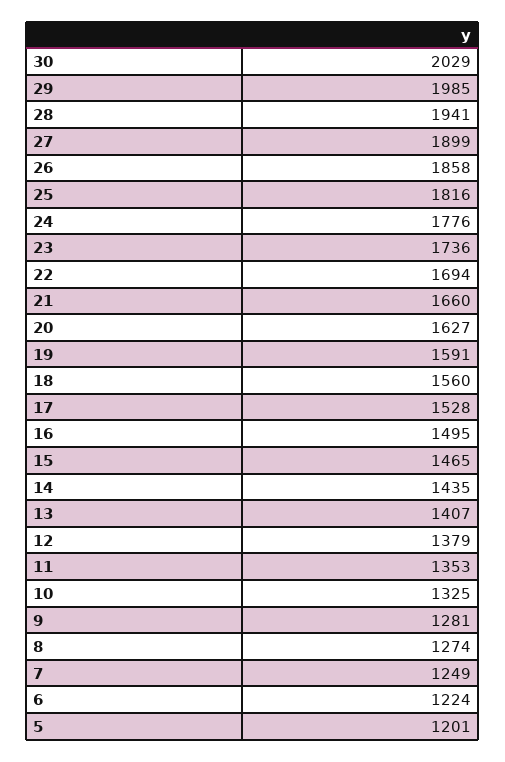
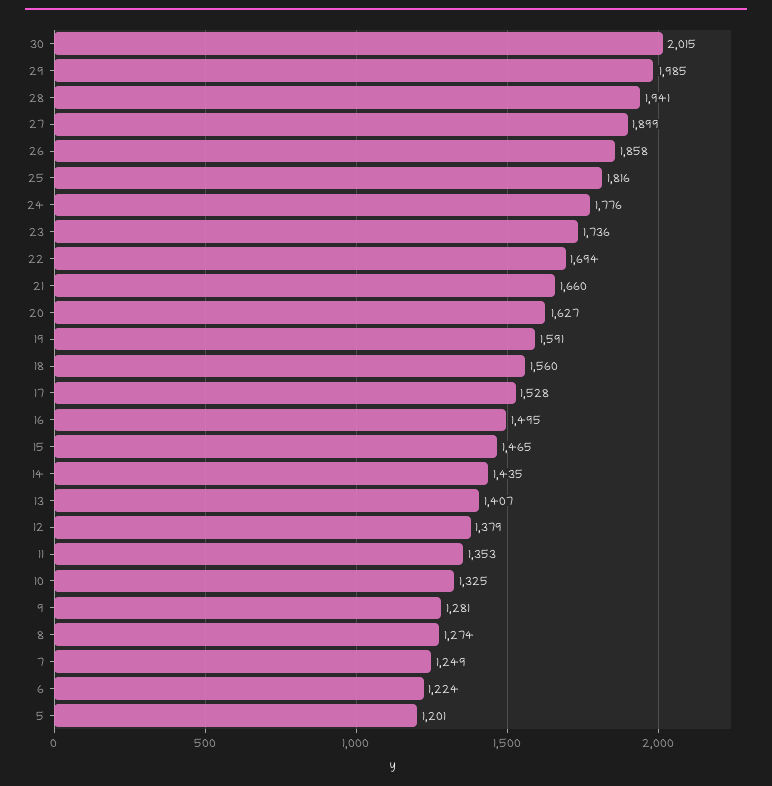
  {
-   "30": 2029,
+   "30": 2015,
    "29": 1985,
    "28": 1941,
    "27": 1899,
    "26": 1858,
    "25": 1816,
    "24": 1776,
    "23": 1736,
    "22": 1694,
    "21": 1660,
    "20": 1627,
    "19": 1591,
    "18": 1560,
    "17": 1528,
    "16": 1495,
    "15": 1465,
    "14": 1435,
    "13": 1407,
    "12": 1379,
    "11": 1353,
    "10": 1325,
    "9": 1281,
    "8": 1274,
    "7": 1249,
    "6": 1224,
    "5": 1201
  }

